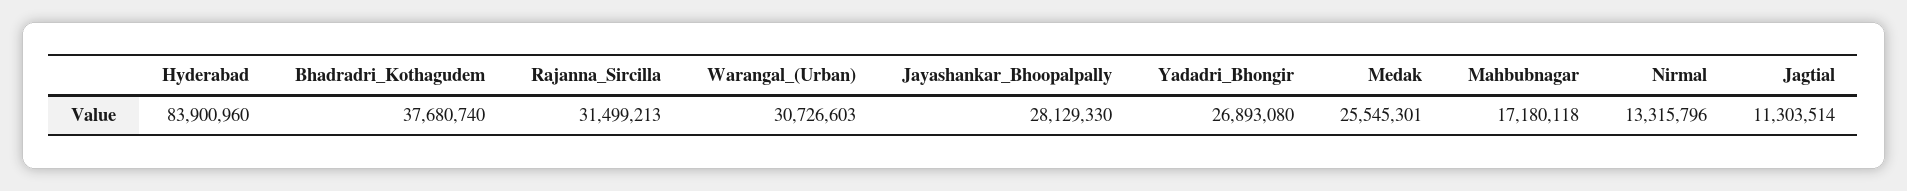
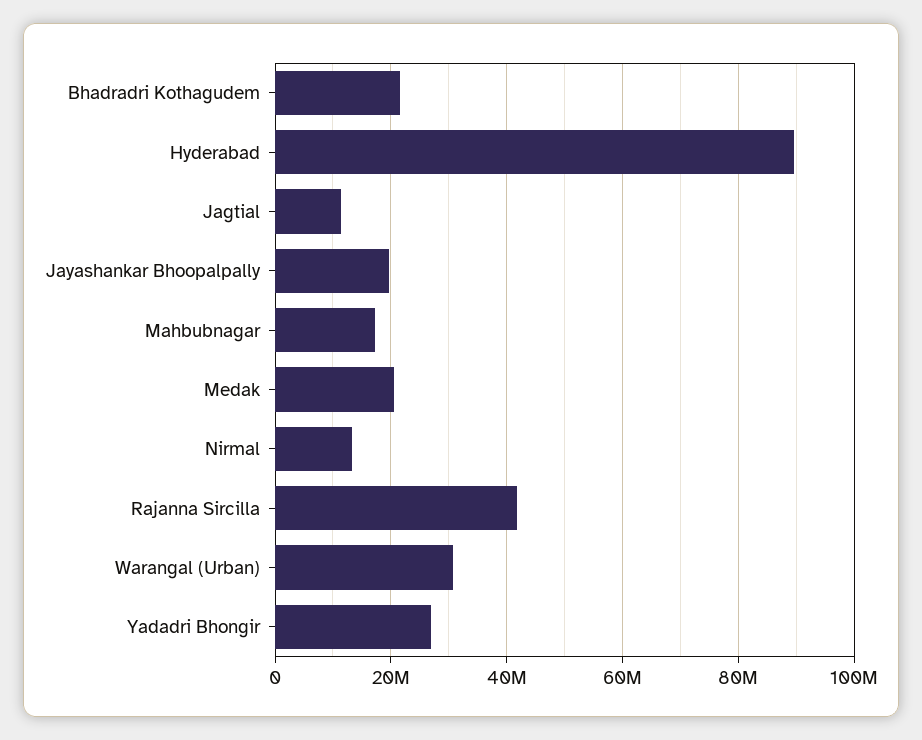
  {
-   "Hyderabad": 83900960,
+   "Hyderabad": 90000000,
-   "Bhadradri_Kothagudem": 37680740,
+   "Bhadradri_Kothagudem": 22000000,
-   "Rajanna_Sircilla": 31499213,
+   "Rajanna_Sircilla": 42000000,
    "Warangal_(Urban)": 30726603,
-   "Jayashankar_Bhoopalpally": 28129330,
+   "Jayashankar_Bhoopalpally": 20000000,
    "Yadadri_Bhongir": 26893080,
-   "Medak": 25545301,
+   "Medak": 20000000,
    "Mahbubnagar": 17180118,
    "Nirmal": 13315796,
    "Jagtial": 11303514
  }

